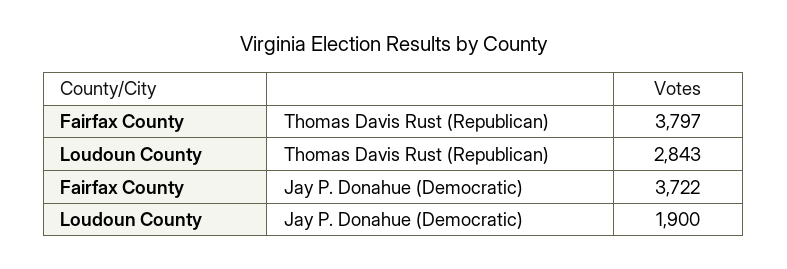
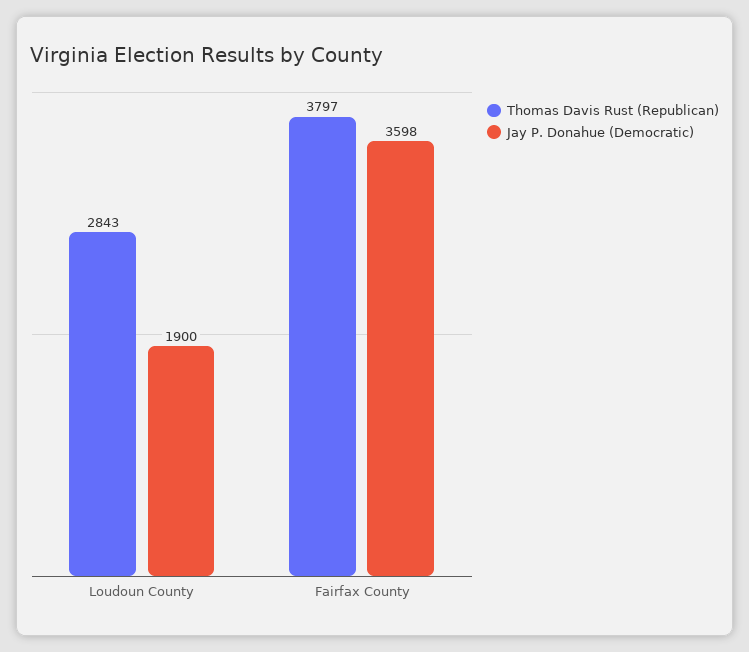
  {
    "Thomas Davis Rust (Republican)": {
      "Fairfax County": 3797,
      "Loudoun County": 2843
    },
    "Jay P. Donahue (Democratic)": {
-     "Fairfax County": 3722,
+     "Fairfax County": 3598,
      "Loudoun County": 1900
    }
  }

